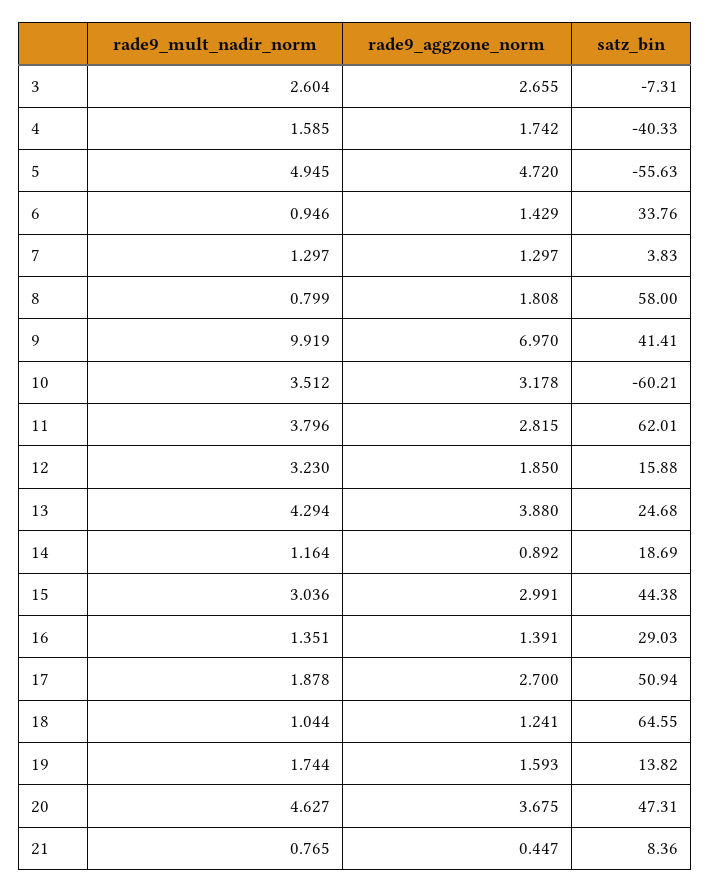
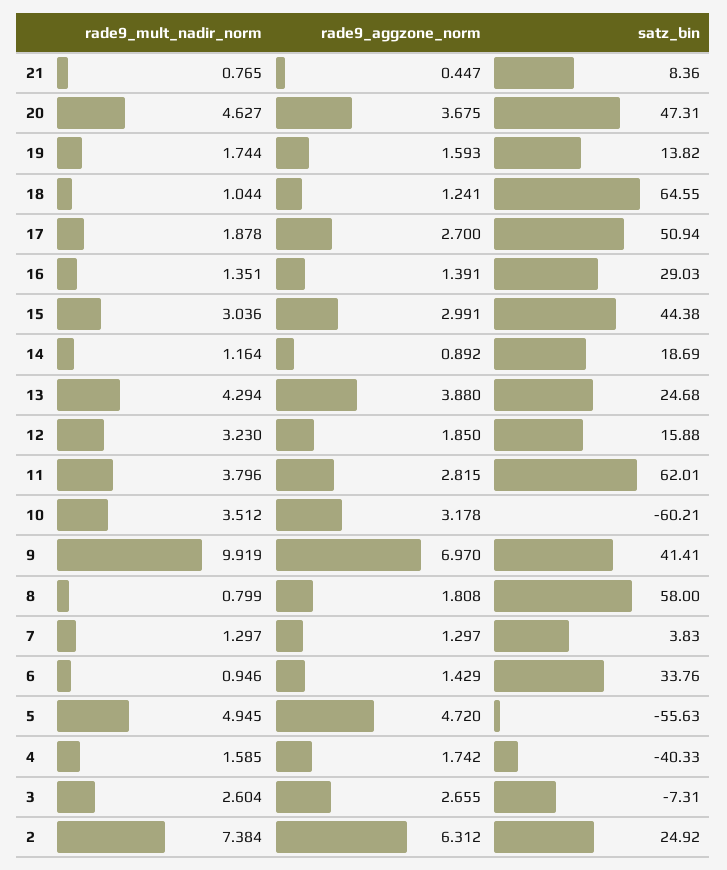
  {
    "rade9_mult_nadir_norm": {
      "3": 2.604,
      "4": 1.585,
      "5": 4.945,
      "6": 0.946,
      "7": 1.297,
      "8": 0.799,
      "9": 9.919,
      "10": 3.512,
      "11": 3.796,
      "12": 3.23,
      "13": 4.294,
      "14": 1.164,
      "15": 3.036,
      "16": 1.351,
      "17": 1.878,
      "18": 1.044,
      "19": 1.744,
      "20": 4.627,
-     "21": 0.765
+     "21": 0.765,
+     "2": 7.384
    },
    "rade9_aggzone_norm": {
      "3": 2.655,
      "4": 1.742,
      "5": 4.72,
      "6": 1.429,
      "7": 1.297,
      "8": 1.808,
      "9": 6.97,
      "10": 3.178,
      "11": 2.815,
      "12": 1.85,
      "13": 3.88,
      "14": 0.892,
      "15": 2.991,
      "16": 1.391,
      "17": 2.7,
      "18": 1.241,
      "19": 1.593,
      "20": 3.675,
-     "21": 0.447
+     "21": 0.447,
+     "2": 6.312
    },
    "satz_bin": {
      "3": -7.31,
      "4": -40.33,
      "5": -55.63,
      "6": 33.76,
      "7": 3.83,
      "8": 58,
      "9": 41.41,
      "10": -60.21,
      "11": 62.01,
      "12": 15.88,
      "13": 24.68,
      "14": 18.69,
      "15": 44.38,
      "16": 29.03,
      "17": 50.94,
      "18": 64.55,
      "19": 13.82,
      "20": 47.31,
-     "21": 8.36
+     "21": 8.36,
+     "2": 24.92
    }
  }

